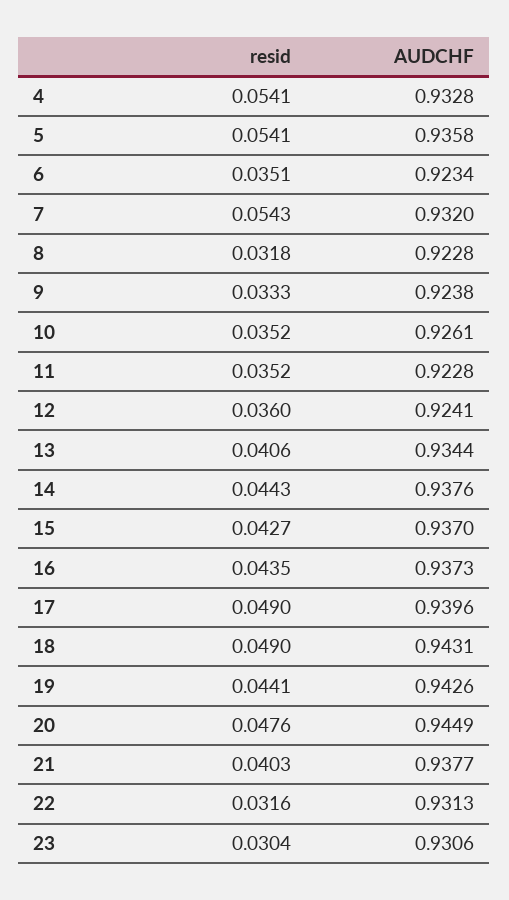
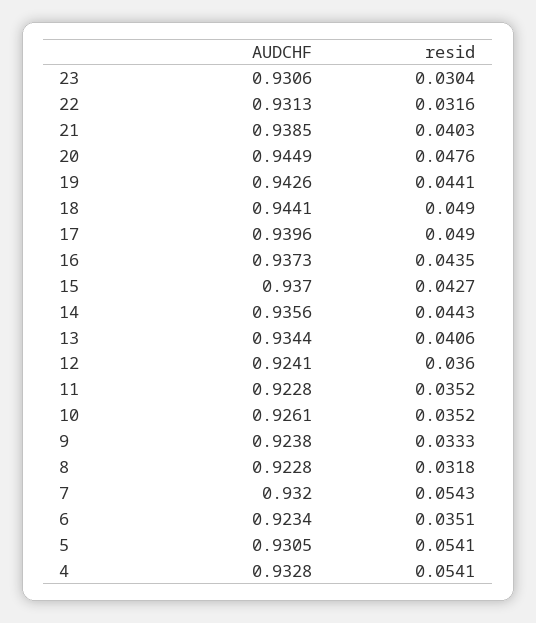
  {
    "resid": {
      "4": 0.0541,
      "5": 0.0541,
      "6": 0.0351,
      "7": 0.0543,
      "8": 0.0318,
      "9": 0.0333,
      "10": 0.0352,
      "11": 0.0352,
      "12": 0.036,
      "13": 0.0406,
      "14": 0.0443,
      "15": 0.0427,
      "16": 0.0435,
      "17": 0.049,
      "18": 0.049,
      "19": 0.0441,
      "20": 0.0476,
      "21": 0.0403,
      "22": 0.0316,
      "23": 0.0304
    },
    "AUDCHF": {
      "4": 0.9328,
-     "5": 0.9358,
+     "5": 0.9305,
      "6": 0.9234,
      "7": 0.932,
      "8": 0.9228,
      "9": 0.9238,
      "10": 0.9261,
      "11": 0.9228,
      "12": 0.9241,
      "13": 0.9344,
-     "14": 0.9376,
+     "14": 0.9356,
      "15": 0.937,
      "16": 0.9373,
      "17": 0.9396,
-     "18": 0.9431,
+     "18": 0.9441,
      "19": 0.9426,
      "20": 0.9449,
-     "21": 0.9377,
+     "21": 0.9385,
      "22": 0.9313,
      "23": 0.9306
    }
  }

